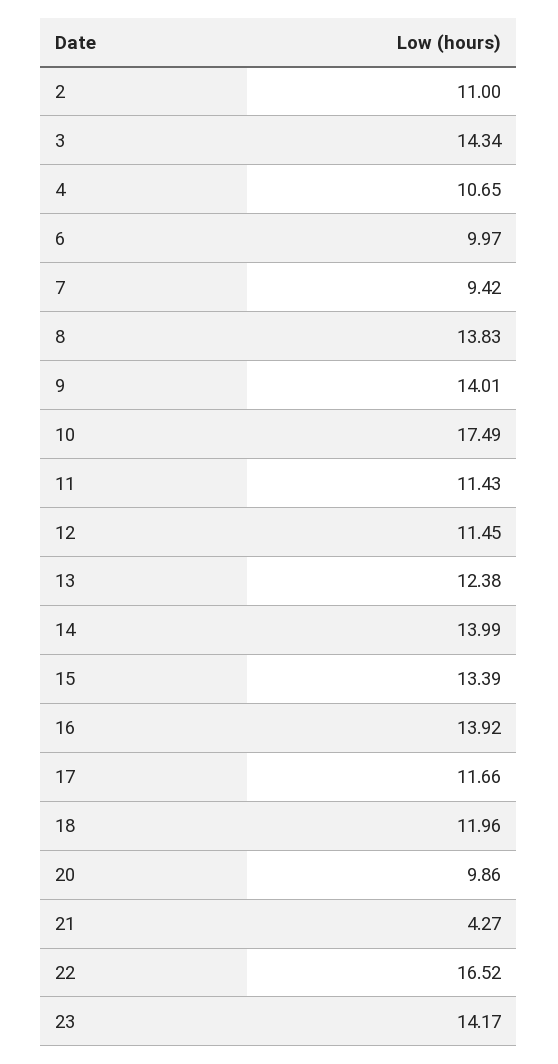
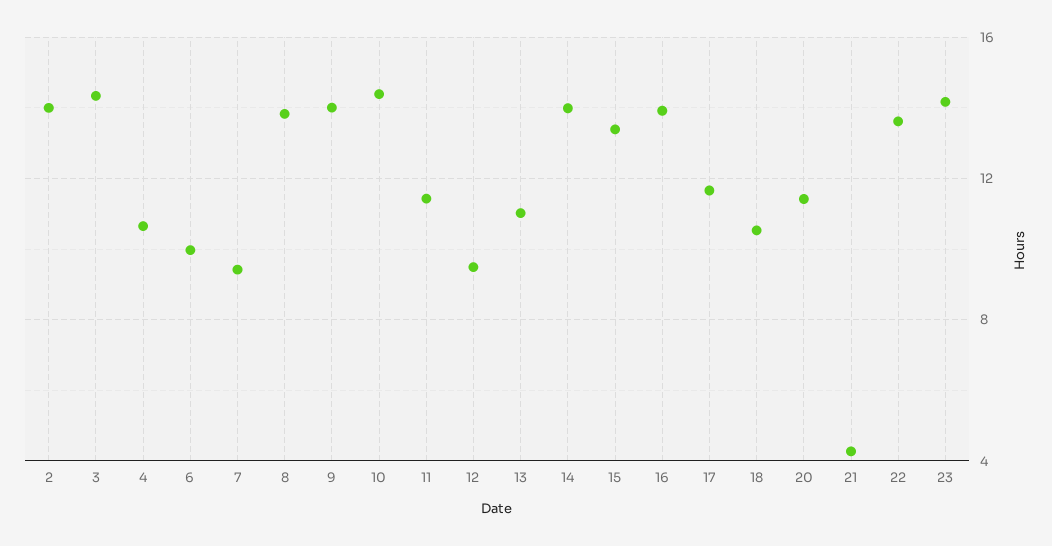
  {
-   "2": 11,
+   "2": 14,
    "3": 14.34,
    "4": 10.65,
    "6": 9.97,
    "7": 9.42,
    "8": 13.83,
    "9": 14.01,
-   "10": 17.49,
+   "10": 14.5,
    "11": 11.43,
-   "12": 11.45,
+   "12": 9.5,
-   "13": 12.38,
+   "13": 11,
    "14": 13.99,
    "15": 13.39,
    "16": 13.92,
    "17": 11.66,
-   "18": 11.96,
+   "18": 10.5,
-   "20": 9.86,
+   "20": 11.5,
    "21": 4.27,
-   "22": 16.52,
+   "22": 13.5,
    "23": 14.17
  }

